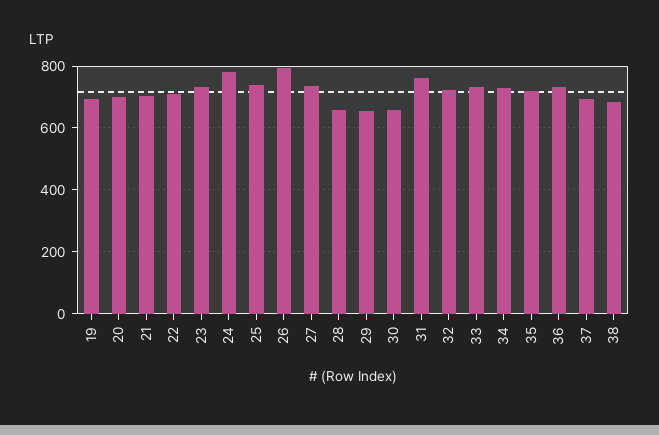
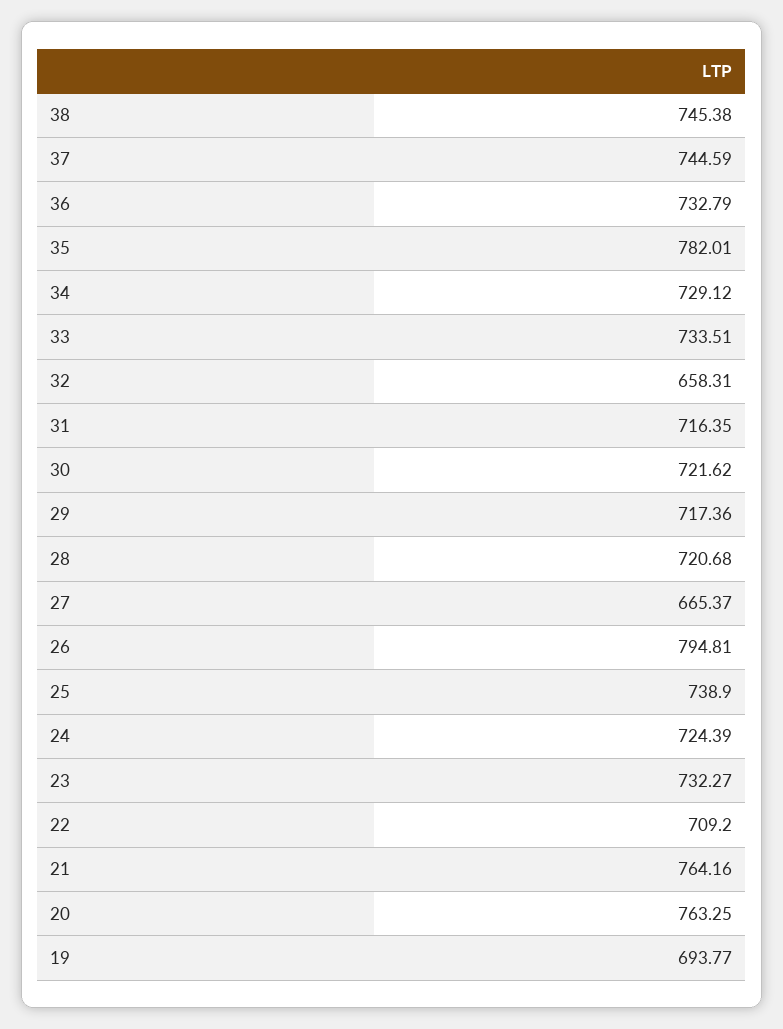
  {
    "19": 693.77,
-   "20": 700,
+   "20": 763.25,
-   "21": 700,
+   "21": 764.16,
    "22": 709.2,
    "23": 732.27,
-   "24": 780,
+   "24": 724.39,
    "25": 738.9,
    "26": 794.81,
-   "27": 740,
+   "27": 665.37,
-   "28": 660,
+   "28": 720.68,
-   "29": 660,
+   "29": 717.36,
-   "30": 660,
+   "30": 721.62,
-   "31": 760,
+   "31": 716.35,
-   "32": 720,
+   "32": 658.31,
    "33": 733.51,
    "34": 729.12,
-   "35": 720,
+   "35": 782.01,
    "36": 732.79,
-   "37": 700,
+   "37": 744.59,
-   "38": 680
+   "38": 745.38
  }

